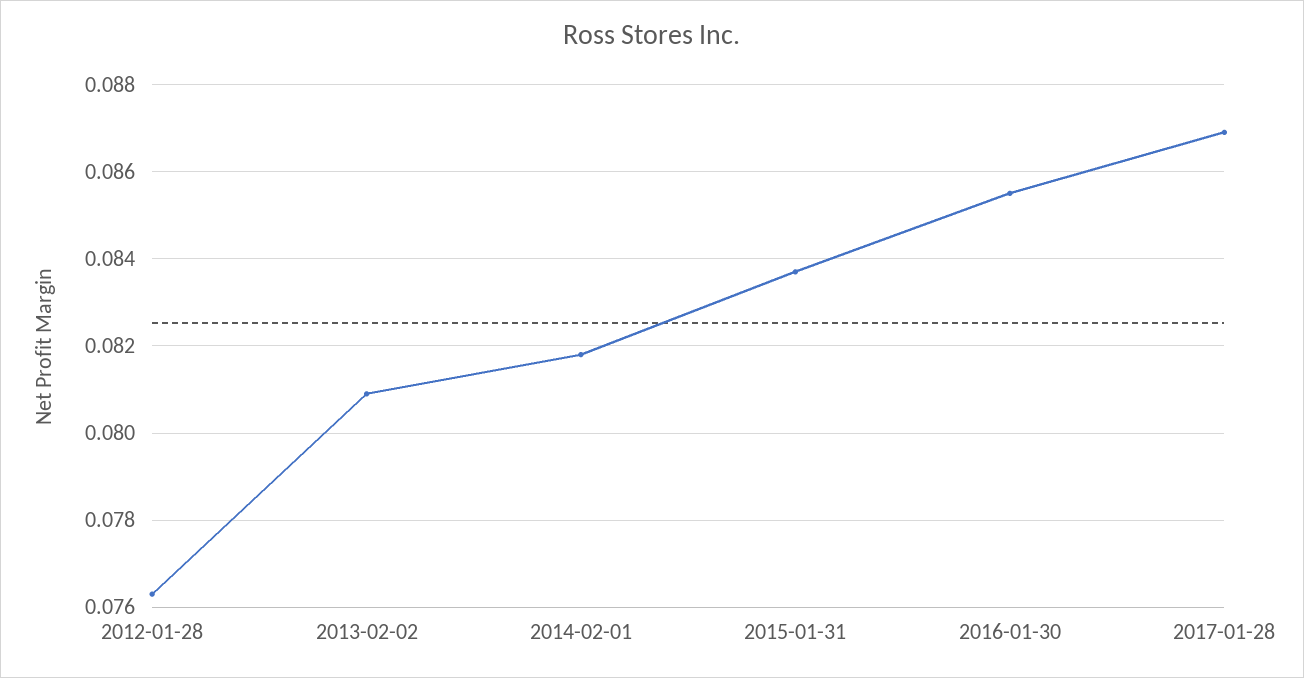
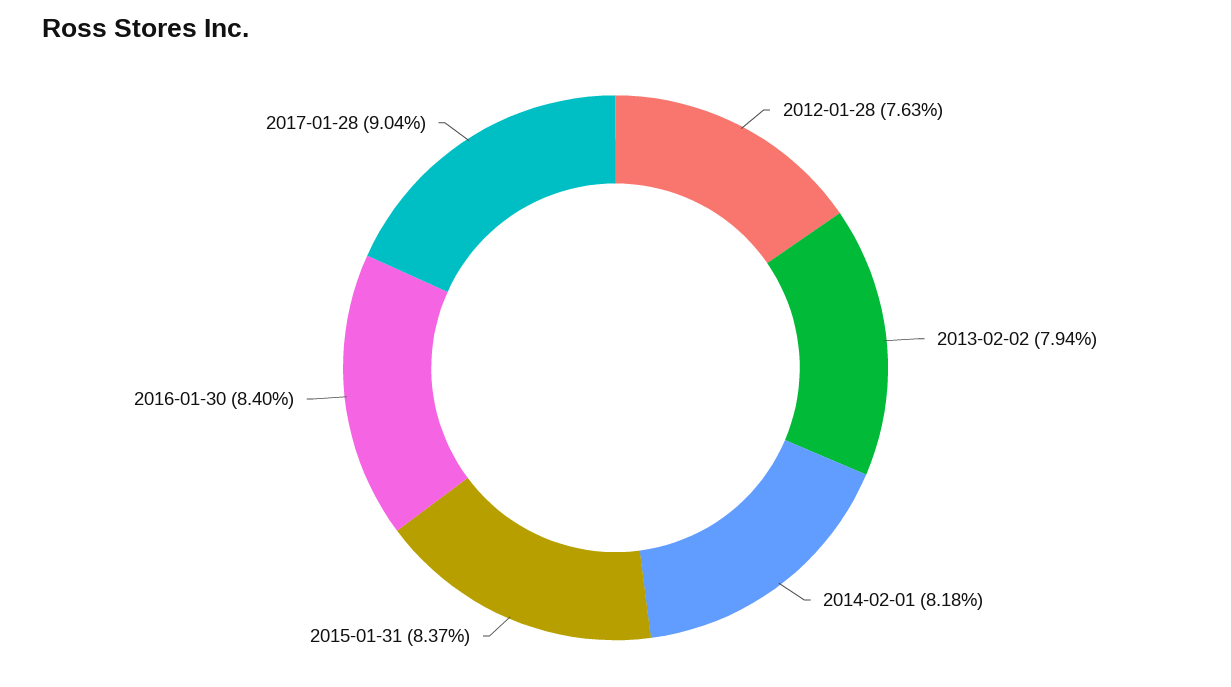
  {
    "2012-01-28": 0.0763,
-   "2013-02-02": 0.081,
+   "2013-02-02": 0.0794,
    "2014-02-01": 0.0818,
    "2015-01-31": 0.0837,
-   "2016-01-30": 0.0855,
+   "2016-01-30": 0.084,
-   "2017-01-28": 0.087
+   "2017-01-28": 0.0904
  }

